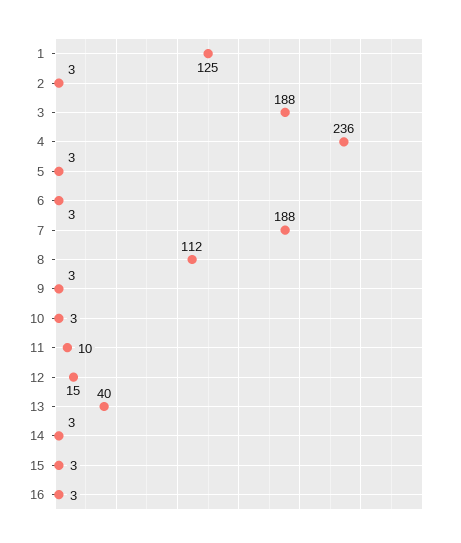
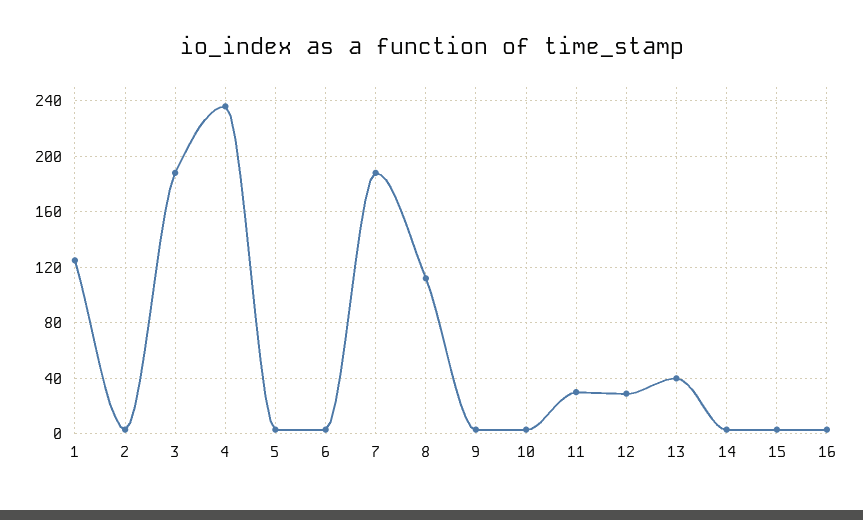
  {
    "1": 125,
    "2": 3,
    "3": 188,
    "4": 236,
    "5": 3,
    "6": 3,
    "7": 188,
    "8": 112,
    "9": 3,
    "10": 3,
-   "11": 10,
+   "11": 30,
-   "12": 15,
+   "12": 30,
    "13": 40,
    "14": 3,
    "15": 3,
    "16": 3
  }

